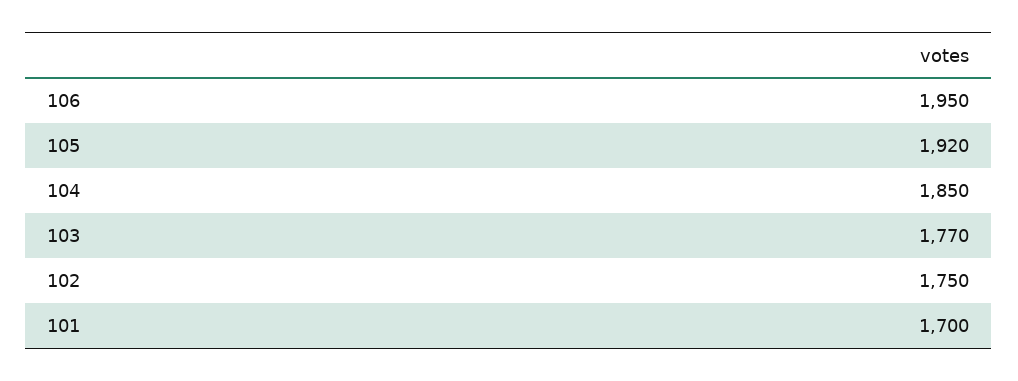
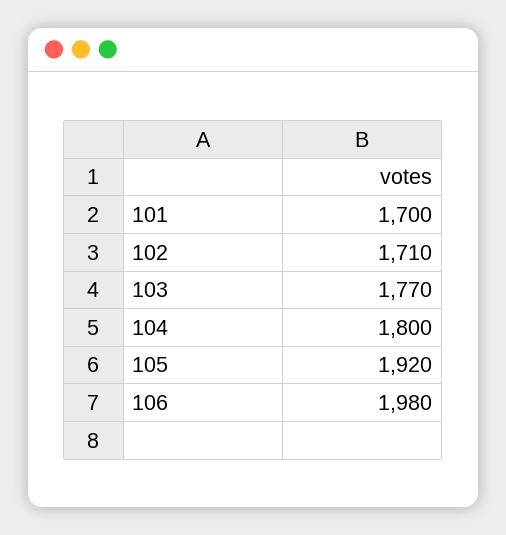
  {
-   "106": 1950,
+   "106": 1980,
    "105": 1920,
-   "104": 1850,
+   "104": 1800,
    "103": 1770,
-   "102": 1750,
+   "102": 1710,
    "101": 1700
  }

